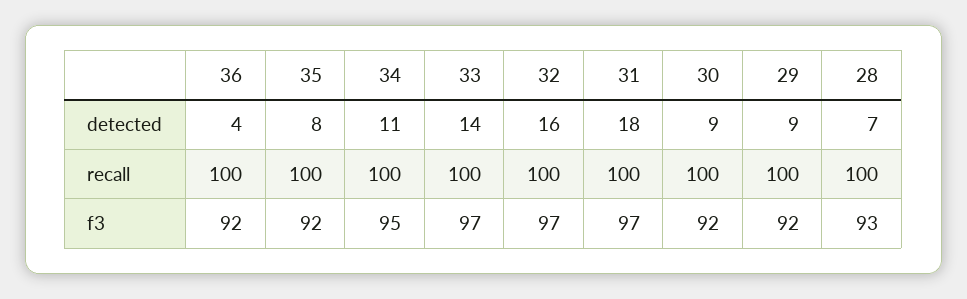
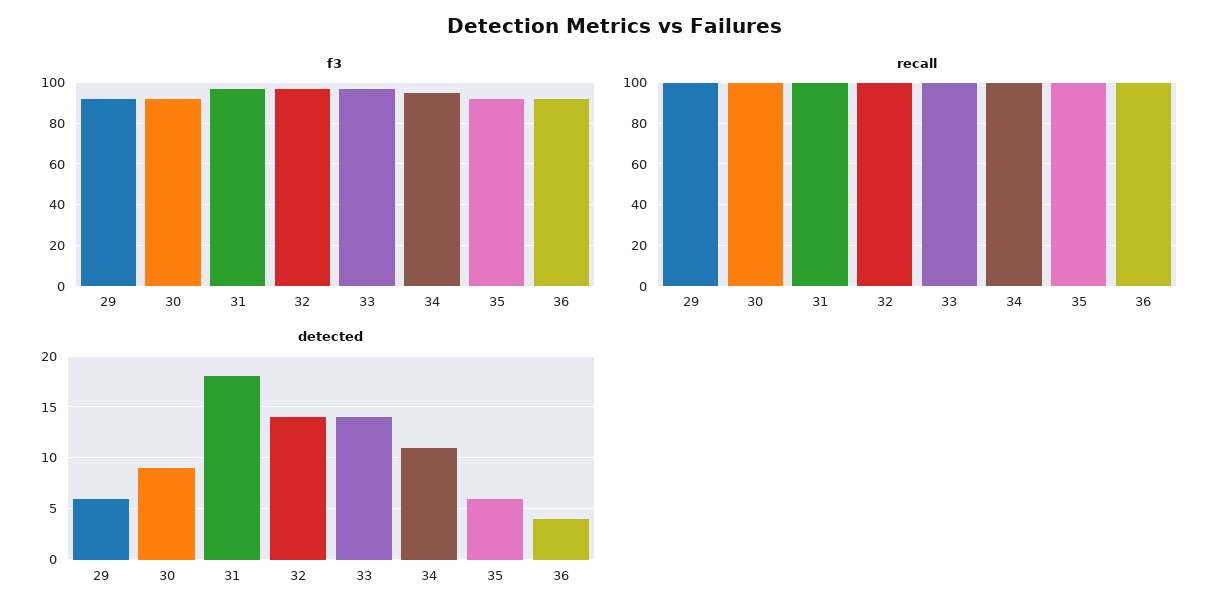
  {
    "detected": {
      "36": 4,
-     "35": 8,
+     "35": 6,
      "34": 11,
      "33": 14,
-     "32": 16,
+     "32": 14,
      "31": 18,
      "30": 9,
-     "29": 9,
+     "29": 6
-     "28": 7
    },
    "recall": {
      "36": 100,
      "35": 100,
      "34": 100,
      "33": 100,
      "32": 100,
      "31": 100,
      "30": 100,
-     "29": 100,
+     "29": 100
-     "28": 100
    },
    "f3": {
      "36": 92,
      "35": 92,
      "34": 95,
      "33": 97,
      "32": 97,
      "31": 97,
      "30": 92,
-     "29": 92,
+     "29": 92
-     "28": 93
    }
  }

